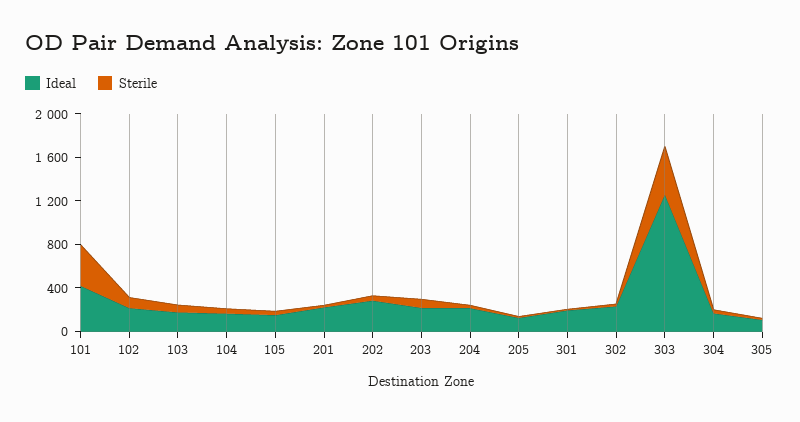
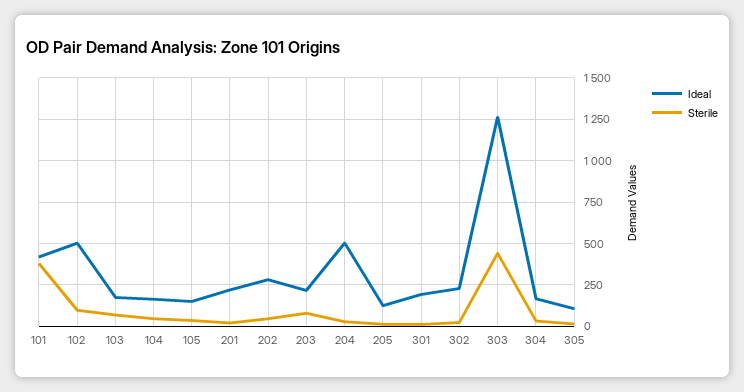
  {
    "Ideal": {
      "101": 400,
-     "102": 200,
+     "102": 500,
      "103": 200,
      "104": 150,
      "105": 150,
      "201": 200,
      "202": 300,
      "203": 200,
-     "204": 200,
+     "204": 500,
      "205": 150,
      "301": 200,
      "302": 250,
      "303": 1250,
      "304": 150,
      "305": 100
    },
    "Sterile": {
      "101": 400,
      "102": 100,
      "103": 50,
      "104": 50,
      "105": 50,
      "201": 0,
      "202": 50,
      "203": 100,
      "204": 50,
      "205": 0,
      "301": 0,
      "302": 0,
      "303": 450,
      "304": 50,
      "305": 0
    }
  }

